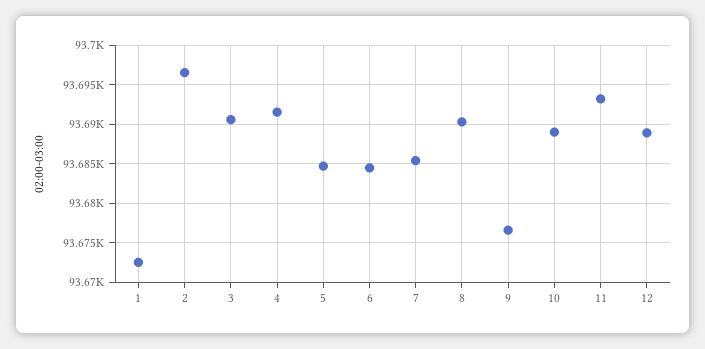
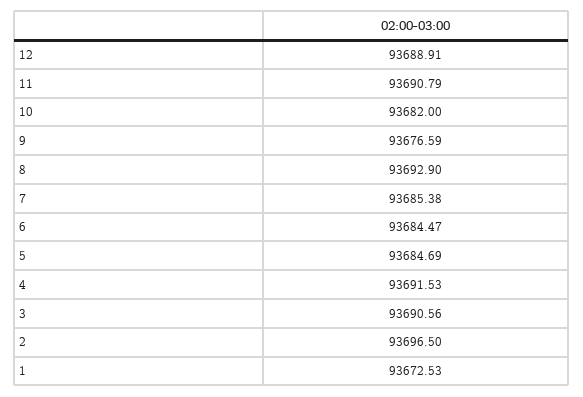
  {
    "1": 93672.53,
    "2": 93696.5,
    "3": 93690.56,
    "4": 93691.53,
    "5": 93684.69,
    "6": 93684.47,
    "7": 93685.38,
-   "8": 93690,
+   "8": 93692.9,
    "9": 93676.59,
-   "10": 93689,
+   "10": 93682,
-   "11": 93693,
+   "11": 93690.79,
    "12": 93688.91
  }

